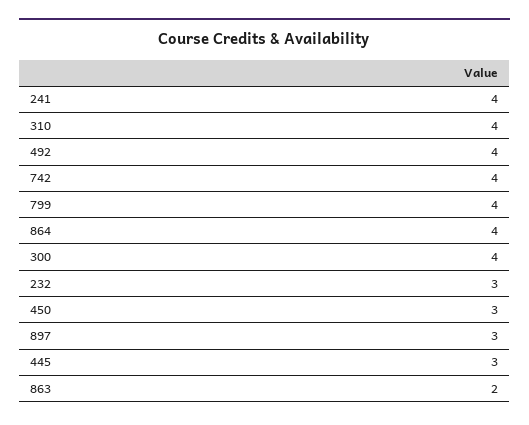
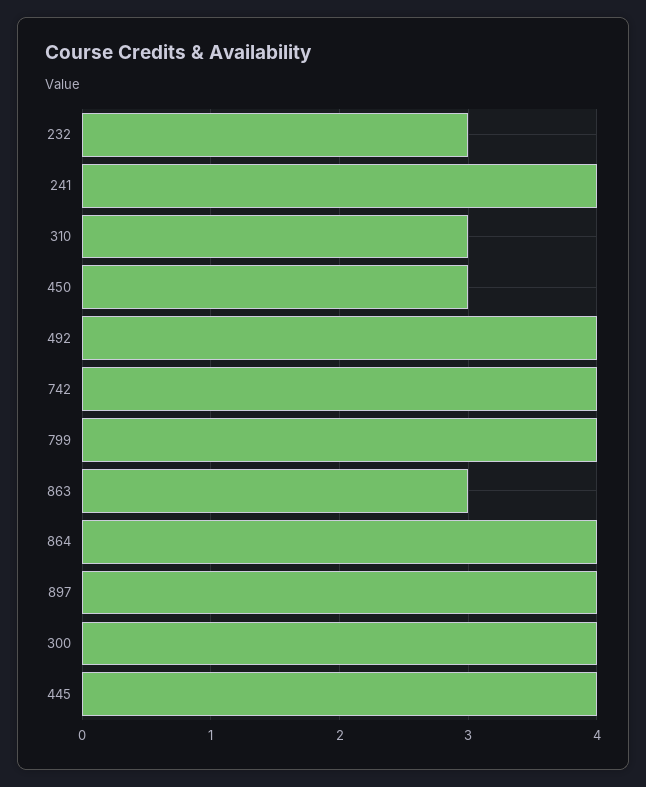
  {
    "241": 4,
-   "310": 4,
+   "310": 3,
    "492": 4,
    "742": 4,
    "799": 4,
    "864": 4,
    "300": 4,
    "232": 3,
    "450": 3,
-   "897": 3,
+   "897": 4,
-   "445": 3,
+   "445": 4,
-   "863": 2
+   "863": 3
  }

